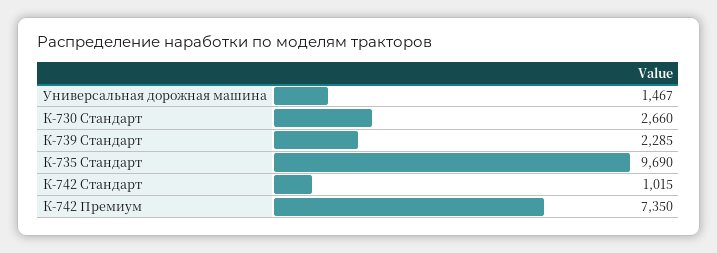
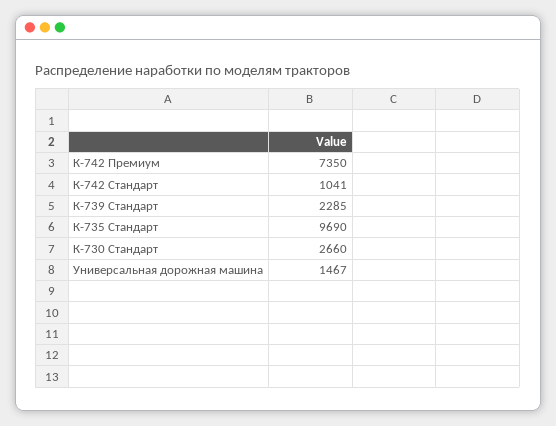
  {
    "Универсальная дорожная машина": 1467,
    "К-730 Стандарт": 2660,
    "К-739 Стандарт": 2285,
    "К-735 Стандарт": 9690,
-   "К-742 Стандарт": 1015,
+   "К-742 Стандарт": 1041,
    "К-742 Премиум": 7350
  }

